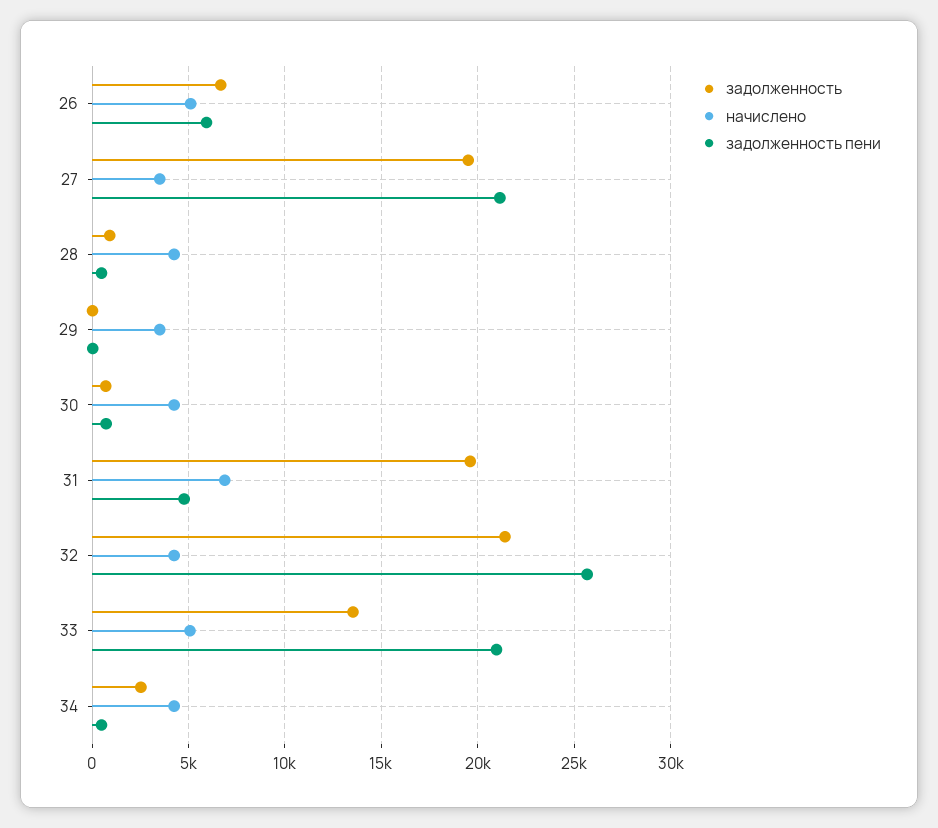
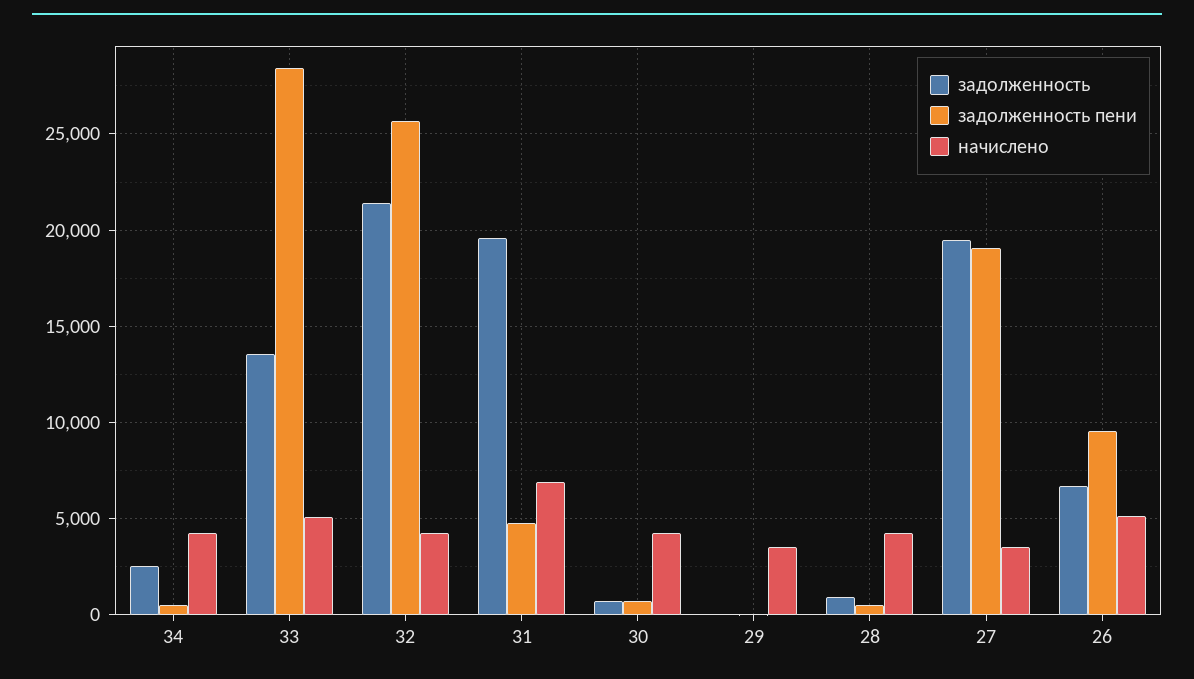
  {
    "задолженность": {
      "26": 6500,
      "27": 19500,
      "28": 1000,
      "29": 0,
      "30": 500,
      "31": 19500,
      "32": 21500,
      "33": 13500,
      "34": 2500
    },
    "начислено": {
      "26": 5000,
      "27": 3500,
      "28": 4500,
      "29": 3500,
      "30": 4500,
      "31": 7000,
      "32": 4500,
      "33": 5000,
      "34": 4500
    },
    "задолженность пени": {
-     "26": 6000,
+     "26": 9500,
-     "27": 21000,
+     "27": 19000,
      "28": 500,
      "29": 0,
      "30": 500,
      "31": 5000,
      "32": 25500,
-     "33": 21000,
+     "33": 28500,
      "34": 500
    }
  }

